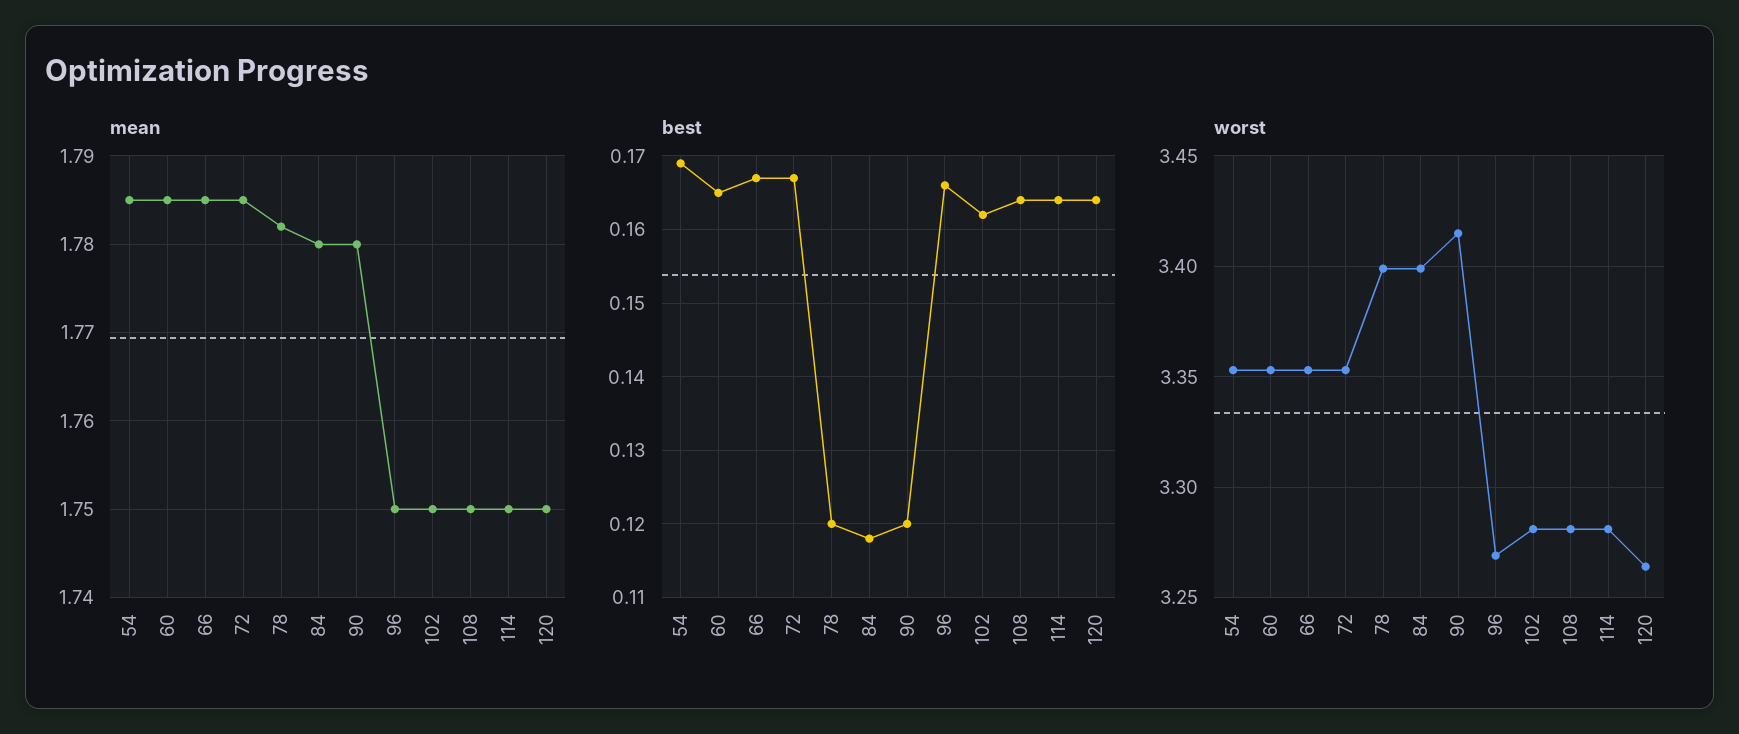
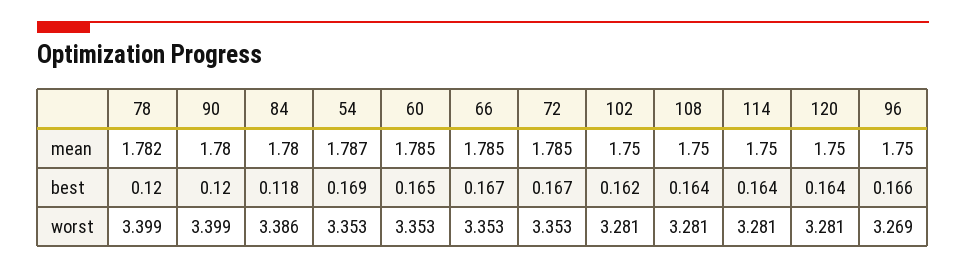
  {
    "mean": {
-     "54": 1.785,
+     "54": 1.787,
      "60": 1.785,
      "66": 1.785,
      "72": 1.785,
      "78": 1.782,
      "84": 1.78,
      "90": 1.78,
      "96": 1.75,
      "102": 1.75,
      "108": 1.75,
      "114": 1.75,
      "120": 1.75
    },
    "best": {
      "54": 0.169,
      "60": 0.165,
      "66": 0.167,
      "72": 0.167,
      "78": 0.12,
      "84": 0.118,
      "90": 0.12,
      "96": 0.166,
      "102": 0.162,
      "108": 0.164,
      "114": 0.164,
      "120": 0.164
    },
    "worst": {
      "54": 3.353,
      "60": 3.353,
      "66": 3.353,
      "72": 3.353,
      "78": 3.399,
-     "84": 3.4,
+     "84": 3.386,
-     "90": 3.415,
+     "90": 3.399,
      "96": 3.269,
      "102": 3.281,
      "108": 3.281,
      "114": 3.281,
-     "120": 3.265
+     "120": 3.281
    }
  }

